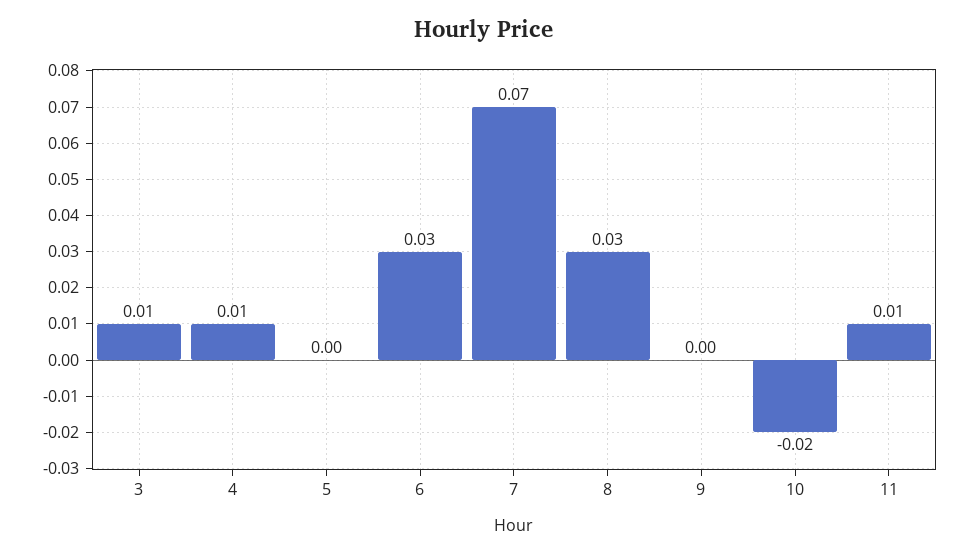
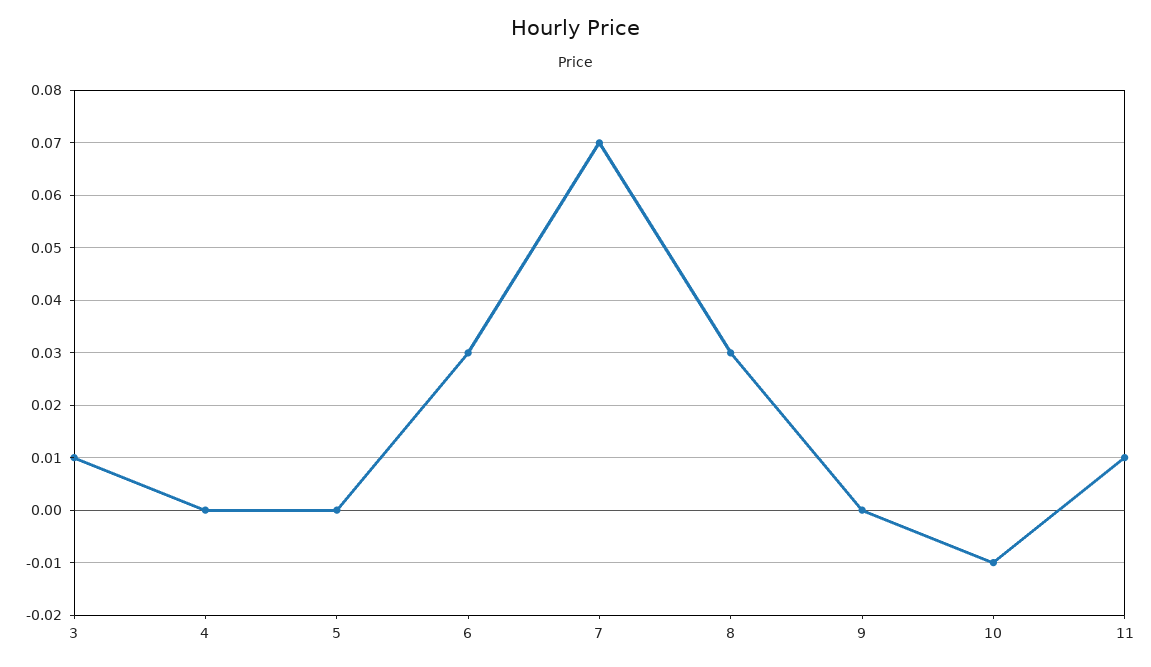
  {
    "3": 0.01,
-   "4": 0.01,
+   "4": 0,
    "5": 0,
    "6": 0.03,
    "7": 0.07,
    "8": 0.03,
    "9": 0,
-   "10": -0.02,
+   "10": -0.01,
    "11": 0.01
  }

